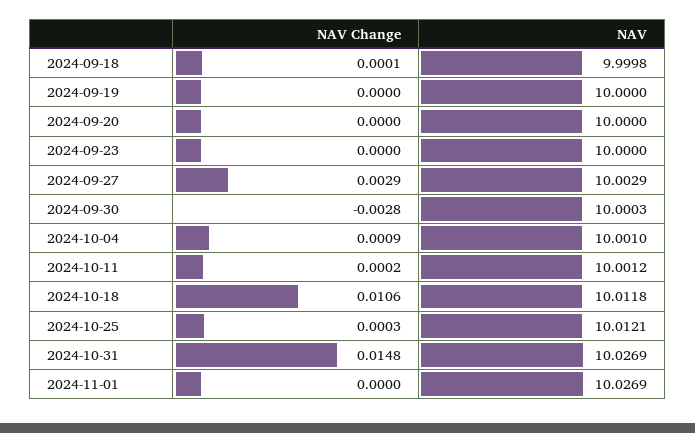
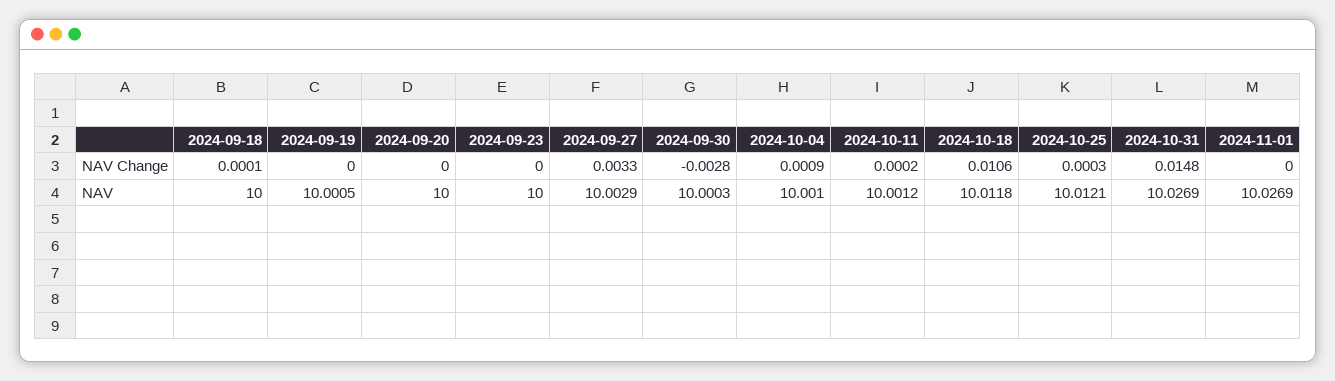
  {
    "NAV Change": {
      "2024-09-18": 0.0001,
      "2024-09-19": 0,
      "2024-09-20": 0,
      "2024-09-23": 0,
-     "2024-09-27": 0.0029,
+     "2024-09-27": 0.0033,
      "2024-09-30": -0.0028,
      "2024-10-04": 0.0009,
      "2024-10-11": 0.0002,
      "2024-10-18": 0.0106,
      "2024-10-25": 0.0003,
      "2024-10-31": 0.0148,
      "2024-11-01": 0
    },
    "NAV": {
-     "2024-09-18": 9.9998,
+     "2024-09-18": 10,
-     "2024-09-19": 10,
+     "2024-09-19": 10.0005,
      "2024-09-20": 10,
      "2024-09-23": 10,
      "2024-09-27": 10.0029,
      "2024-09-30": 10.0003,
      "2024-10-04": 10.001,
      "2024-10-11": 10.0012,
      "2024-10-18": 10.0118,
      "2024-10-25": 10.0121,
      "2024-10-31": 10.0269,
      "2024-11-01": 10.0269
    }
  }

